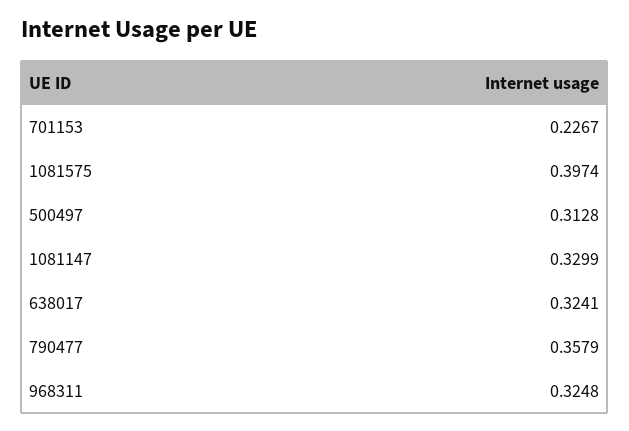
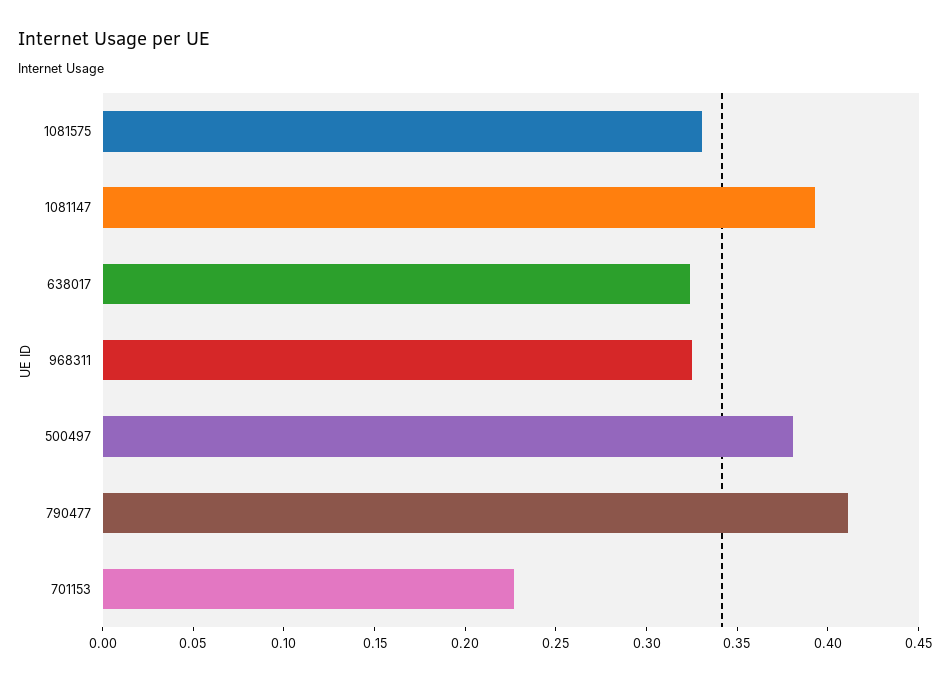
  {
    "701153": 0.2267,
-   "1081575": 0.3974,
+   "1081575": 0.33,
-   "500497": 0.3128,
+   "500497": 0.38,
-   "1081147": 0.3299,
+   "1081147": 0.39,
    "638017": 0.3241,
-   "790477": 0.3579,
+   "790477": 0.41,
    "968311": 0.3248
  }

